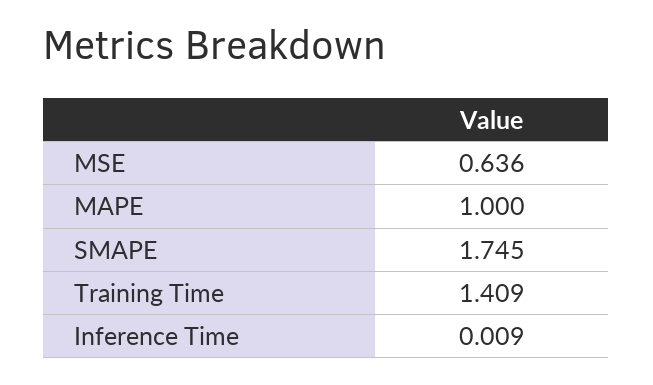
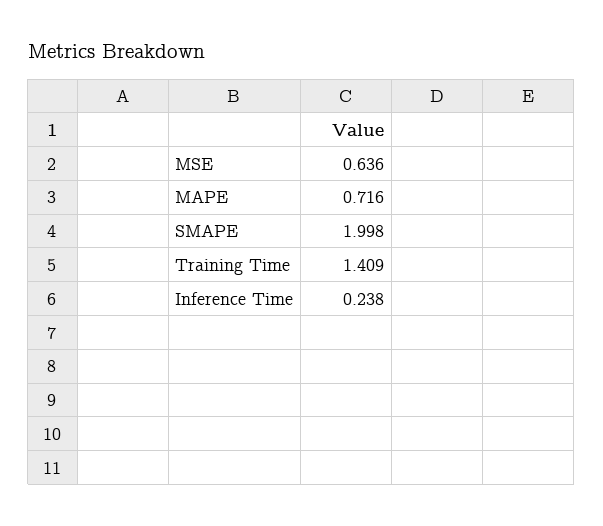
  {
    "MSE": 0.636,
-   "MAPE": 1,
+   "MAPE": 0.716,
-   "SMAPE": 1.745,
+   "SMAPE": 1.998,
    "Training Time": 1.409,
-   "Inference Time": 0.009
+   "Inference Time": 0.238
  }

